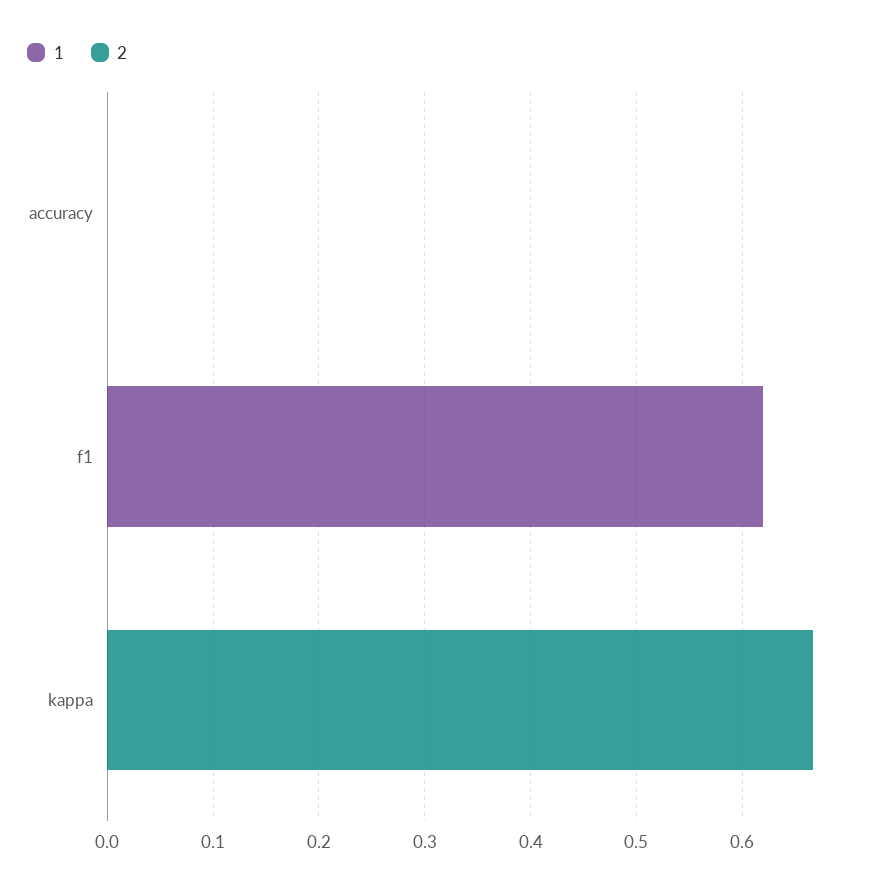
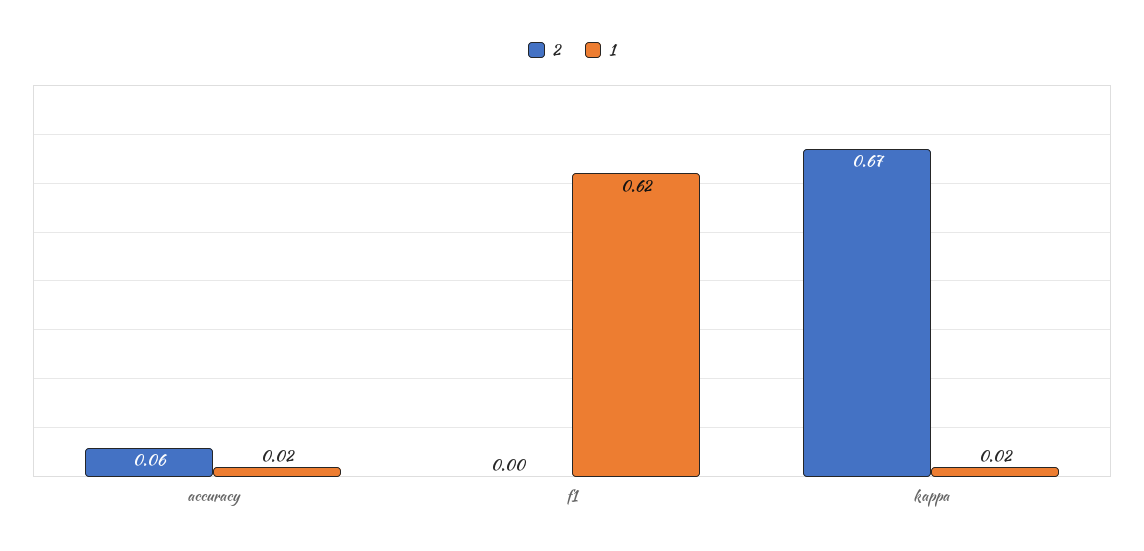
  {
    "1": {
-     "accuracy": 0,
+     "accuracy": 0.02,
      "f1": 0.62,
-     "kappa": 0
+     "kappa": 0.02
    },
    "2": {
-     "accuracy": 0,
+     "accuracy": 0.06,
      "f1": 0,
      "kappa": 0.67
    }
  }

